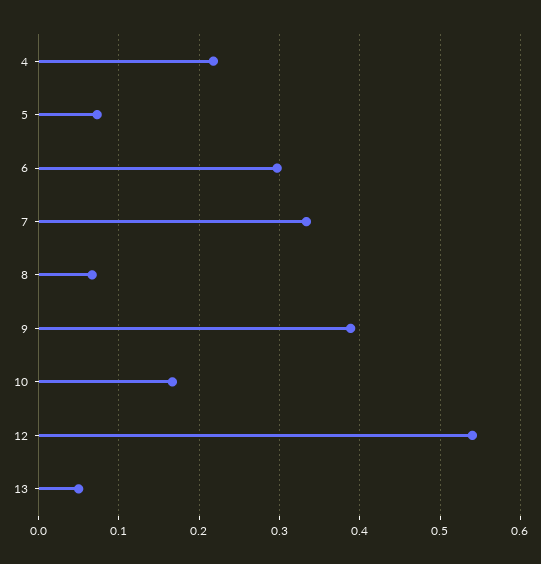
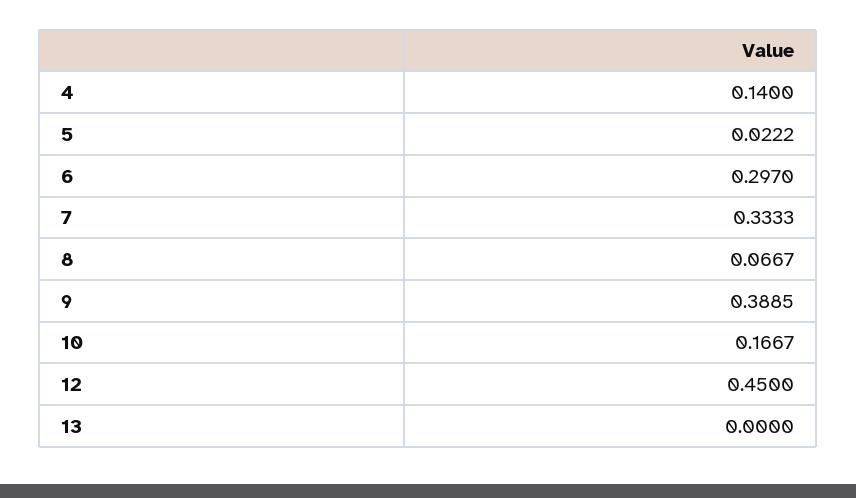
  {
-   "4": 0.22,
+   "4": 0.14,
-   "5": 0.07,
+   "5": 0.0222,
    "6": 0.297,
    "7": 0.3333,
    "8": 0.0667,
    "9": 0.3885,
    "10": 0.1667,
-   "12": 0.54,
+   "12": 0.45,
-   "13": 0.05
+   "13": 0
  }

